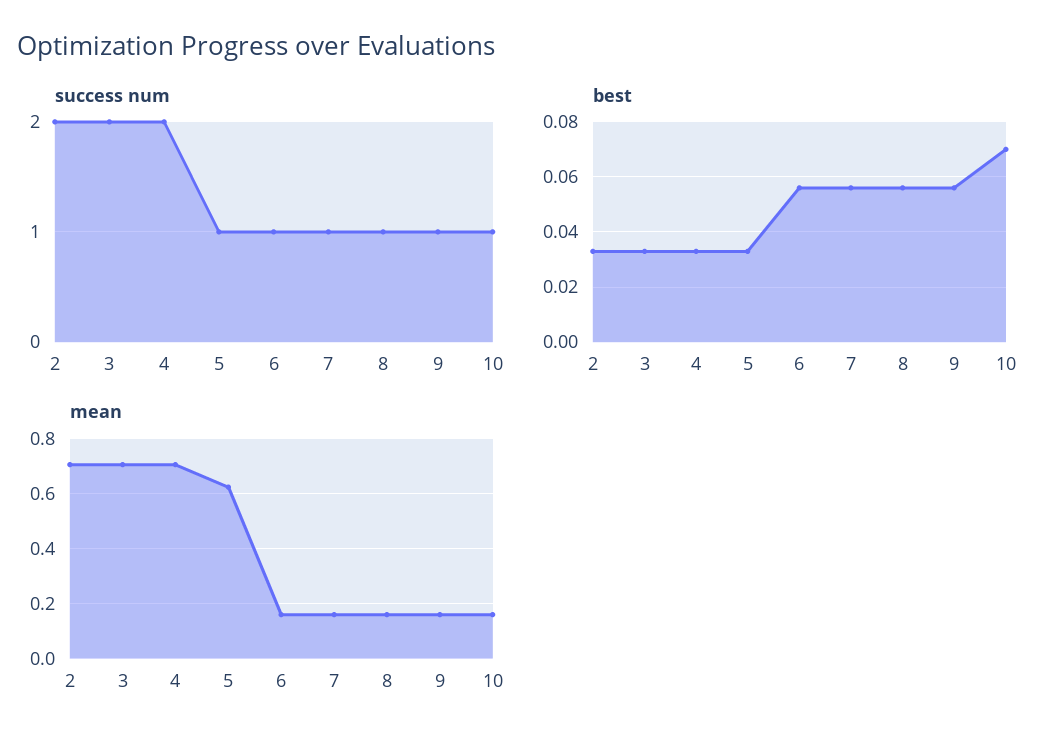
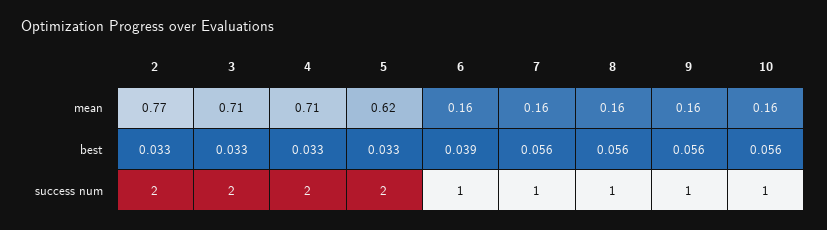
  {
    "success num": {
      "2": 2,
      "3": 2,
      "4": 2,
-     "5": 1,
+     "5": 2,
      "6": 1,
      "7": 1,
      "8": 1,
      "9": 1,
      "10": 1
    },
    "best": {
      "2": 0.033,
      "3": 0.033,
      "4": 0.033,
      "5": 0.033,
-     "6": 0.055,
+     "6": 0.039,
      "7": 0.056,
      "8": 0.056,
      "9": 0.056,
-     "10": 0.07
+     "10": 0.056
    },
    "mean": {
-     "2": 0.7,
+     "2": 0.77,
      "3": 0.71,
      "4": 0.71,
      "5": 0.62,
      "6": 0.16,
      "7": 0.16,
      "8": 0.16,
      "9": 0.16,
      "10": 0.16
    }
  }

